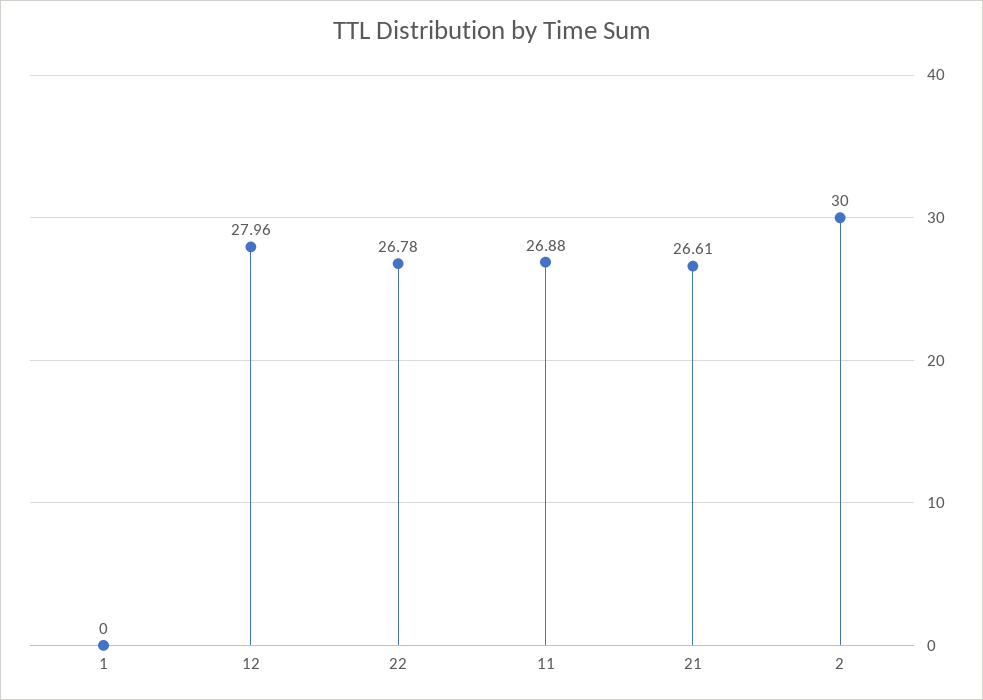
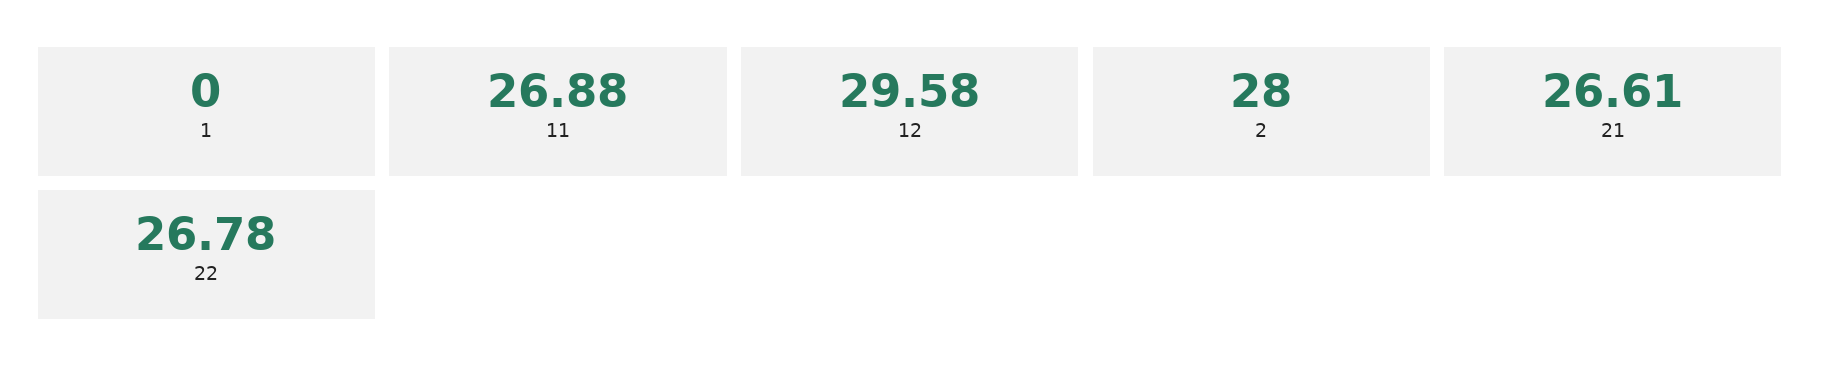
  {
    "1": 0,
-   "12": 27.96,
+   "12": 29.58,
    "22": 26.78,
    "11": 26.88,
    "21": 26.61,
-   "2": 30
+   "2": 28
  }

